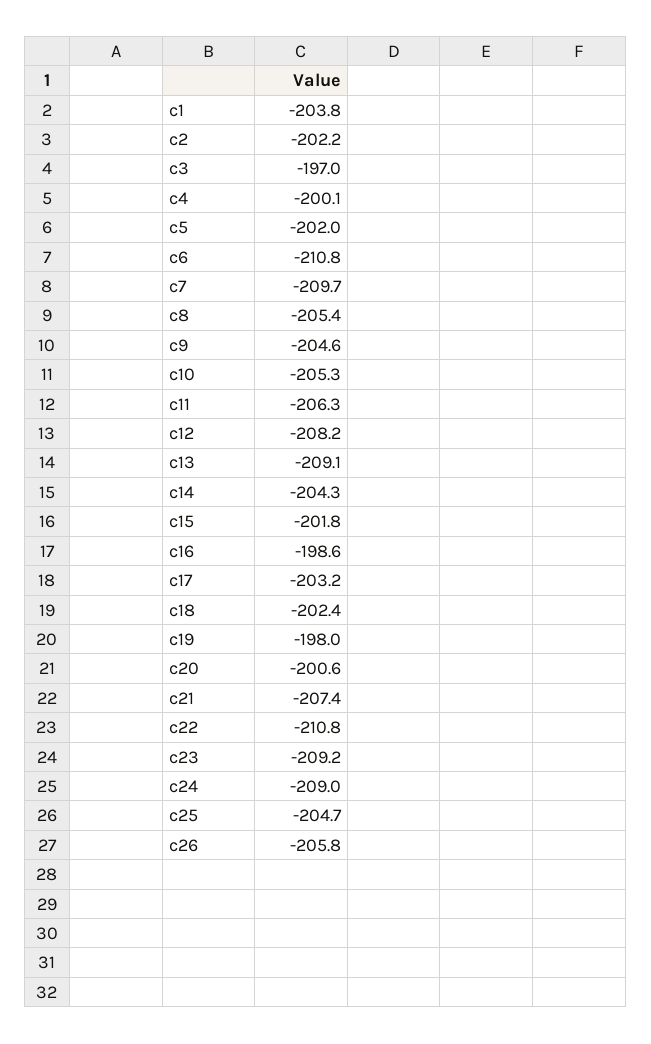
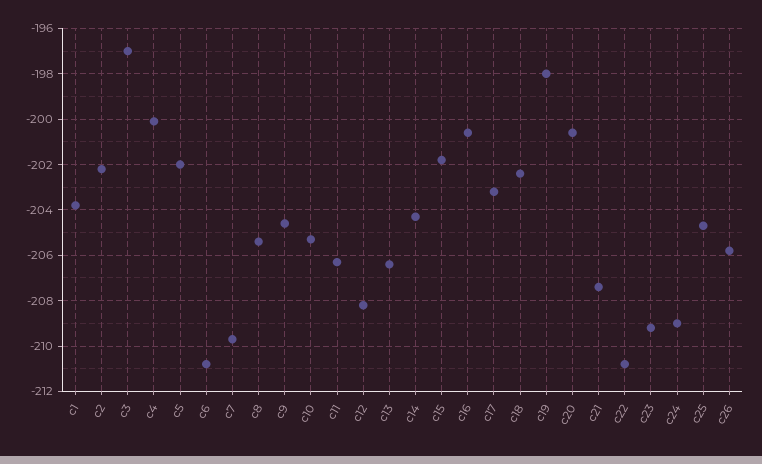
  {
    "c1": -203.8,
    "c2": -202.2,
    "c3": -197,
    "c4": -200.1,
    "c5": -202,
    "c6": -210.8,
    "c7": -209.7,
    "c8": -205.4,
    "c9": -204.6,
    "c10": -205.3,
    "c11": -206.3,
    "c12": -208.2,
-   "c13": -209.1,
+   "c13": -206.5,
    "c14": -204.3,
    "c15": -201.8,
-   "c16": -198.6,
+   "c16": -200.5,
    "c17": -203.2,
    "c18": -202.4,
    "c19": -198,
    "c20": -200.6,
    "c21": -207.4,
    "c22": -210.8,
    "c23": -209.2,
    "c24": -209,
    "c25": -204.7,
    "c26": -205.8
  }

